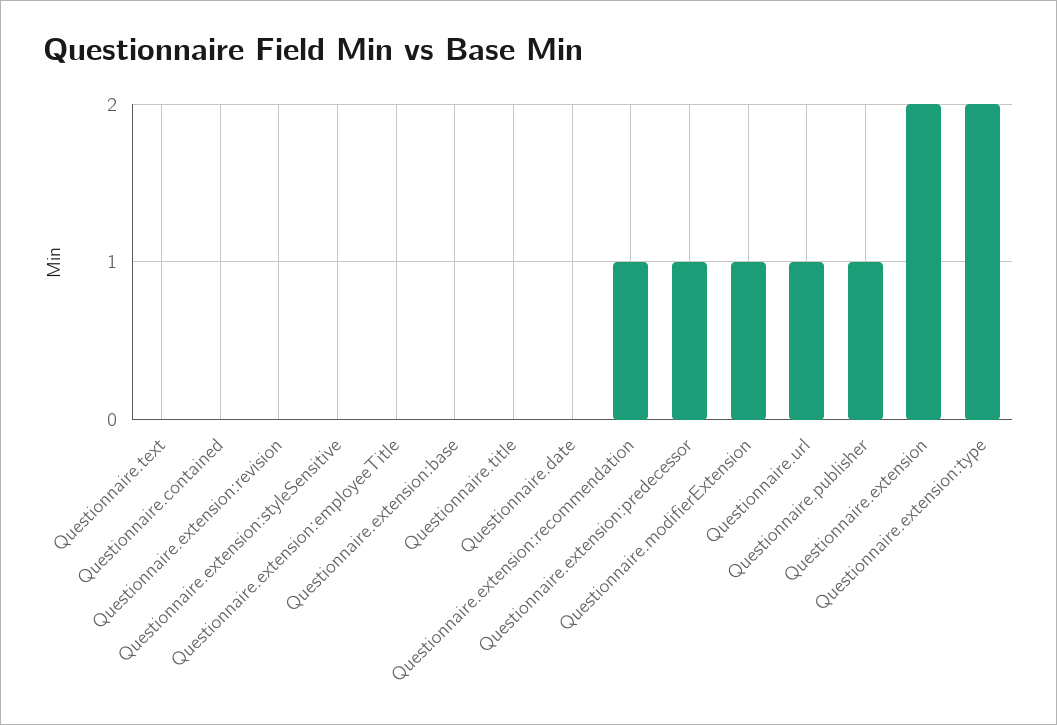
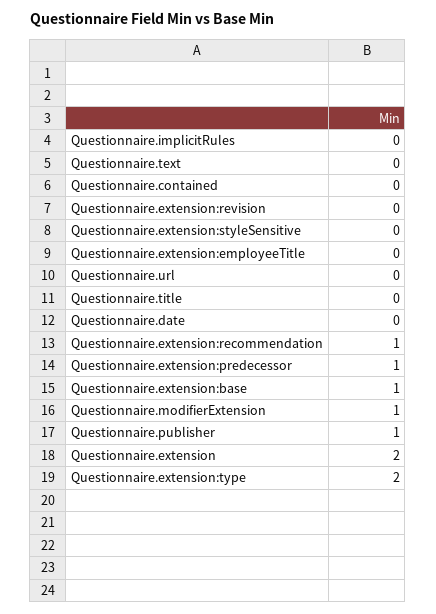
  {
    "Questionnaire.text": 0,
    "Questionnaire.contained": 0,
    "Questionnaire.extension:revision": 0,
    "Questionnaire.extension:styleSensitive": 0,
    "Questionnaire.extension:employeeTitle": 0,
-   "Questionnaire.extension:base": 0,
+   "Questionnaire.extension:base": 1,
    "Questionnaire.title": 0,
    "Questionnaire.date": 0,
    "Questionnaire.extension:recommendation": 1,
    "Questionnaire.extension:predecessor": 1,
    "Questionnaire.modifierExtension": 1,
-   "Questionnaire.url": 1,
+   "Questionnaire.url": 0,
    "Questionnaire.publisher": 1,
    "Questionnaire.extension": 2,
-   "Questionnaire.extension:type": 2
+   "Questionnaire.extension:type": 2,
+   "Questionnaire.implicitRules": 0
  }

